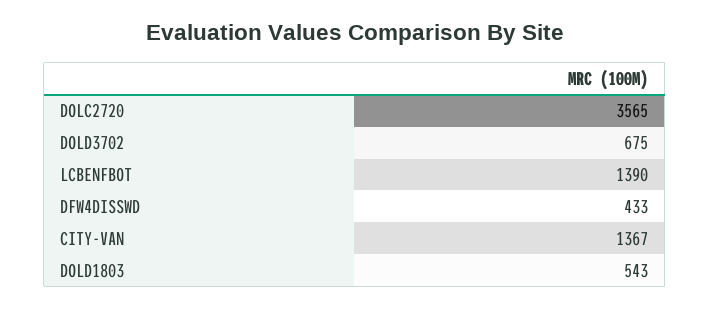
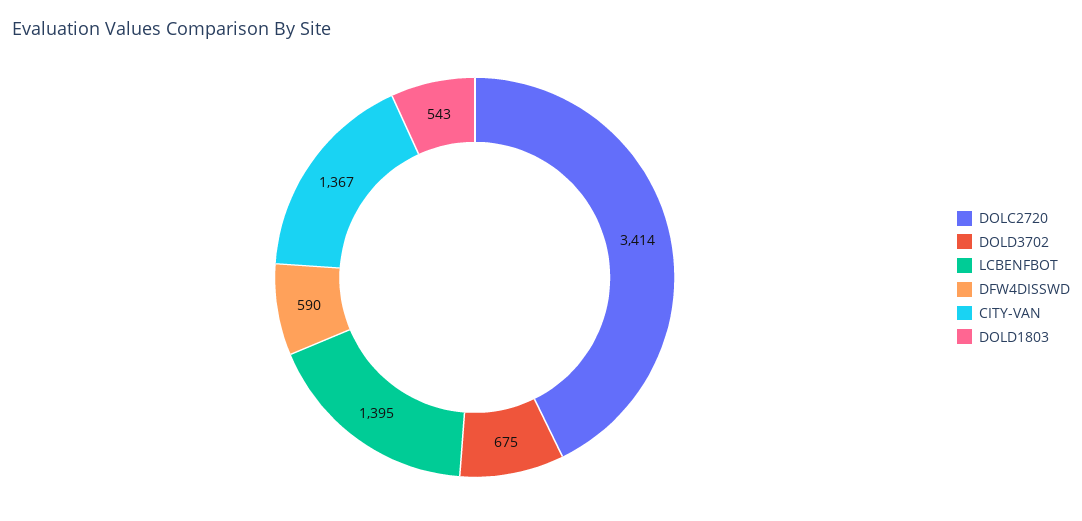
  {
-   "DOLC2720": 3565,
+   "DOLC2720": 3414,
    "DOLD3702": 675,
-   "LCBENFBOT": 1390,
+   "LCBENFBOT": 1395,
-   "DFW4DISSWD": 433,
+   "DFW4DISSWD": 590,
    "CITY-VAN": 1367,
    "DOLD1803": 543
  }

